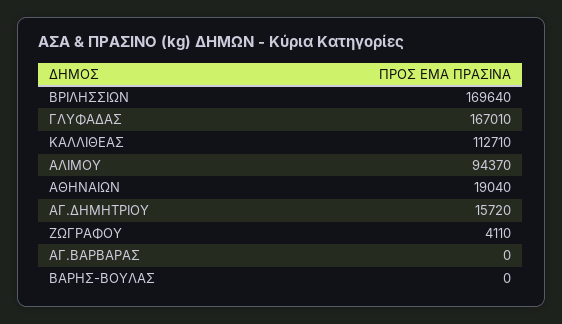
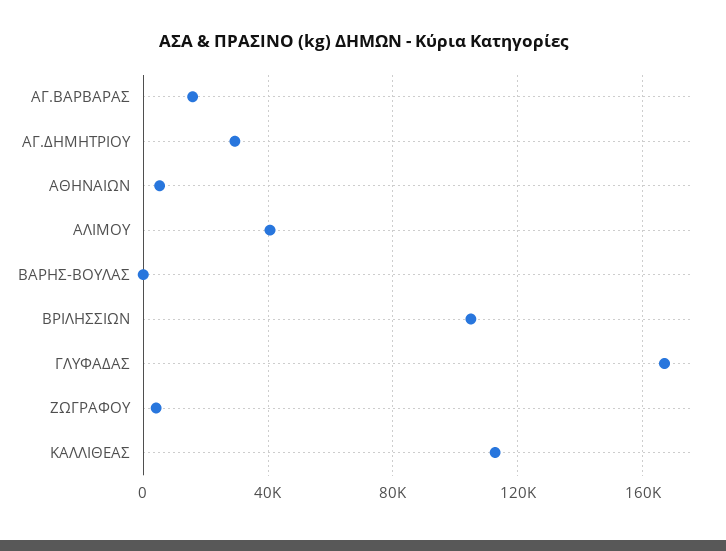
  {
-   "ΒΡΙΛΗΣΣΙΩΝ": 169640,
+   "ΒΡΙΛΗΣΣΙΩΝ": 105000,
    "ΓΛΥΦΑΔΑΣ": 167010,
    "ΚΑΛΛΙΘΕΑΣ": 112710,
-   "ΑΛΙΜΟΥ": 94370,
+   "ΑΛΙΜΟΥ": 40000,
-   "ΑΘΗΝΑΙΩΝ": 19040,
+   "ΑΘΗΝΑΙΩΝ": 5000,
-   "ΑΓ.ΔΗΜΗΤΡΙΟΥ": 15720,
+   "ΑΓ.ΔΗΜΗΤΡΙΟΥ": 30000,
    "ΖΩΓΡΑΦΟΥ": 4110,
-   "ΑΓ.ΒΑΡΒΑΡΑΣ": 0,
+   "ΑΓ.ΒΑΡΒΑΡΑΣ": 15000,
    "ΒΑΡΗΣ-ΒΟΥΛΑΣ": 0
  }

